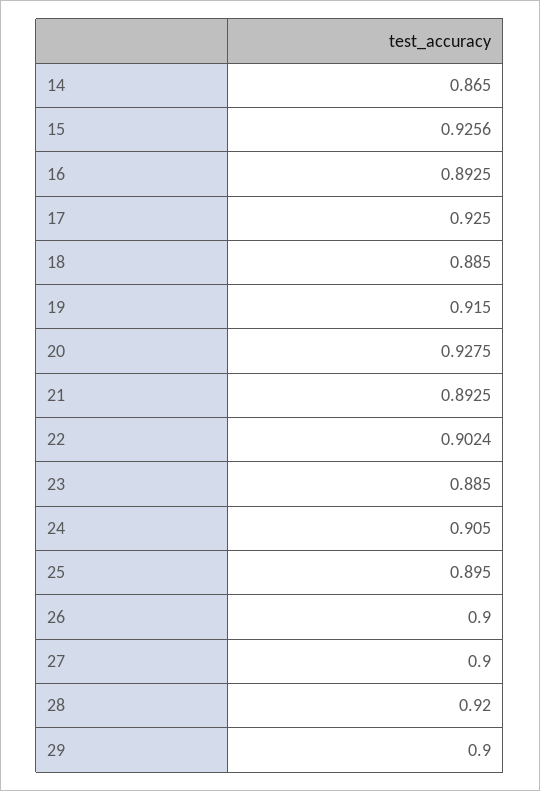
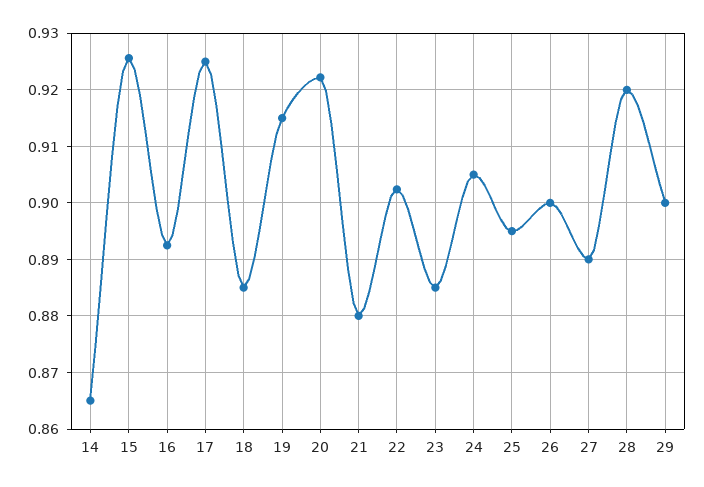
  {
    "14": 0.865,
    "15": 0.9256,
    "16": 0.8925,
    "17": 0.925,
    "18": 0.885,
    "19": 0.915,
-   "20": 0.9275,
+   "20": 0.922,
-   "21": 0.8925,
+   "21": 0.88,
    "22": 0.9024,
    "23": 0.885,
    "24": 0.905,
    "25": 0.895,
    "26": 0.9,
-   "27": 0.9,
+   "27": 0.89,
    "28": 0.92,
    "29": 0.9
  }

